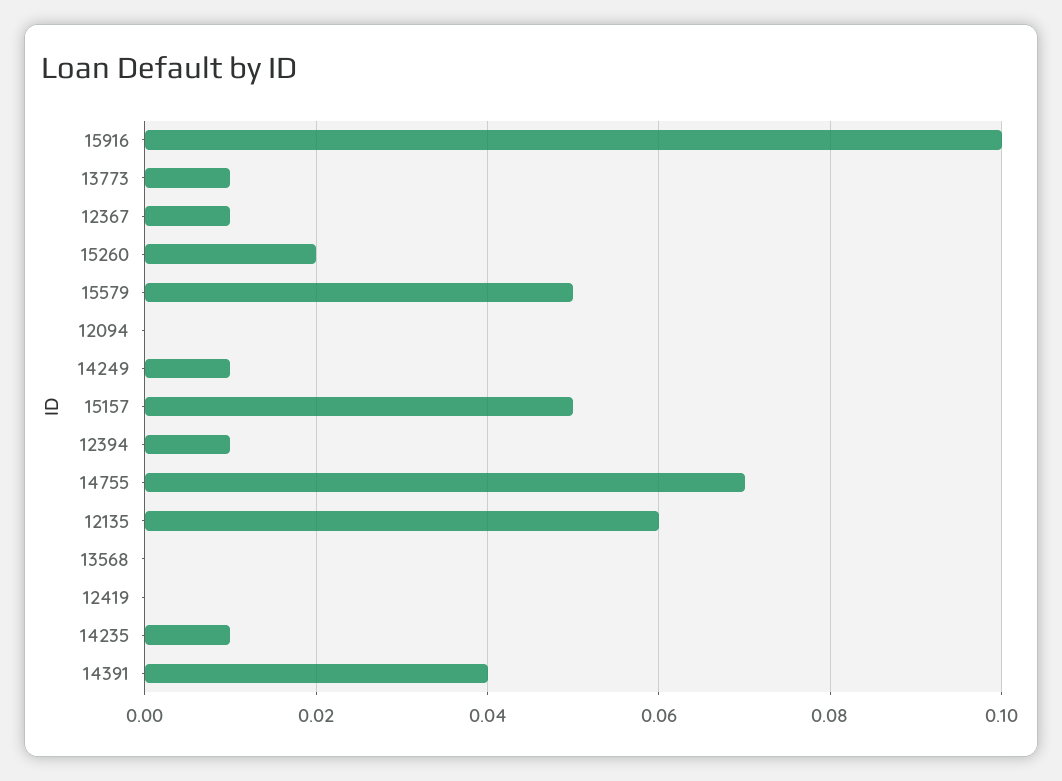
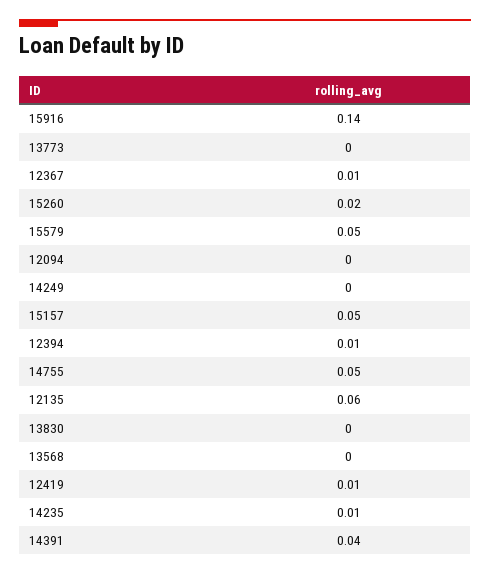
  {
-   "15916": 0.1,
+   "15916": 0.14,
-   "13773": 0.01,
+   "13773": 0,
    "12367": 0.01,
    "15260": 0.02,
    "15579": 0.05,
    "12094": 0,
-   "14249": 0.01,
+   "14249": 0,
    "15157": 0.05,
    "12394": 0.01,
-   "14755": 0.07,
+   "14755": 0.05,
    "12135": 0.06,
    "13568": 0,
-   "12419": 0,
+   "12419": 0.01,
    "14235": 0.01,
-   "14391": 0.04
+   "14391": 0.04,
+   "13830": 0
  }

